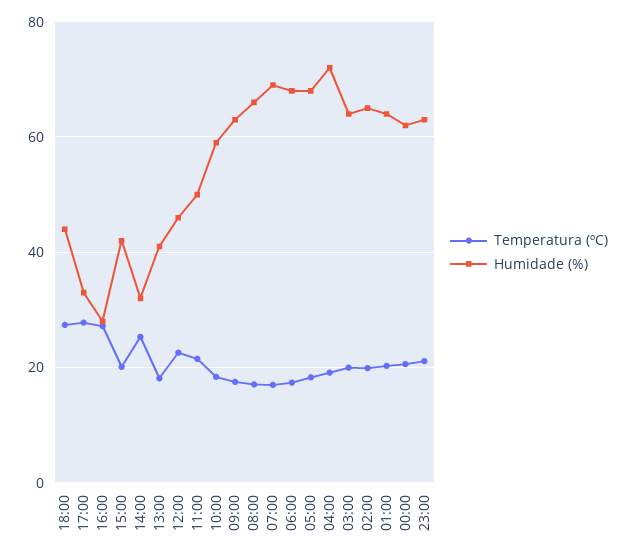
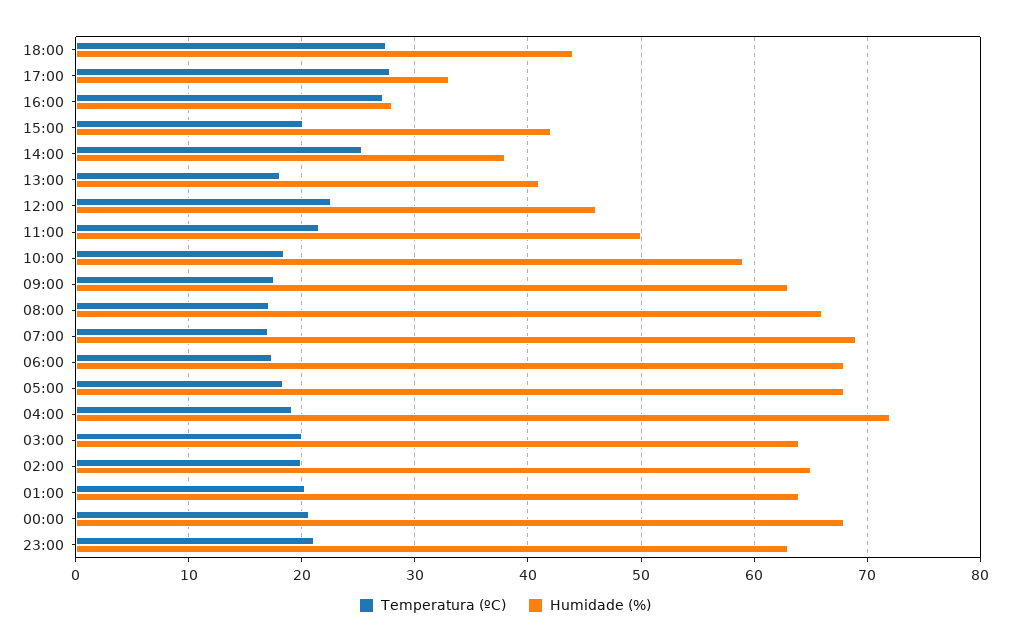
  {
    "Temperatura (ºC)": {
      "18:00": 27,
      "17:00": 28,
      "16:00": 27,
      "15:00": 20,
      "14:00": 25,
      "13:00": 18,
      "12:00": 23,
      "11:00": 22,
      "10:00": 18,
      "09:00": 18,
      "08:00": 17,
      "07:00": 17,
      "06:00": 17,
      "05:00": 18,
      "04:00": 19,
      "03:00": 20,
      "02:00": 20,
      "01:00": 20,
      "00:00": 21,
      "23:00": 21
    },
    "Humidade (%)": {
      "18:00": 44,
      "17:00": 33,
      "16:00": 28,
      "15:00": 42,
-     "14:00": 32,
+     "14:00": 38,
      "13:00": 41,
      "12:00": 46,
      "11:00": 50,
      "10:00": 59,
      "09:00": 63,
      "08:00": 66,
      "07:00": 69,
      "06:00": 68,
      "05:00": 68,
      "04:00": 72,
      "03:00": 64,
      "02:00": 65,
      "01:00": 64,
-     "00:00": 62,
+     "00:00": 68,
      "23:00": 63
    }
  }

